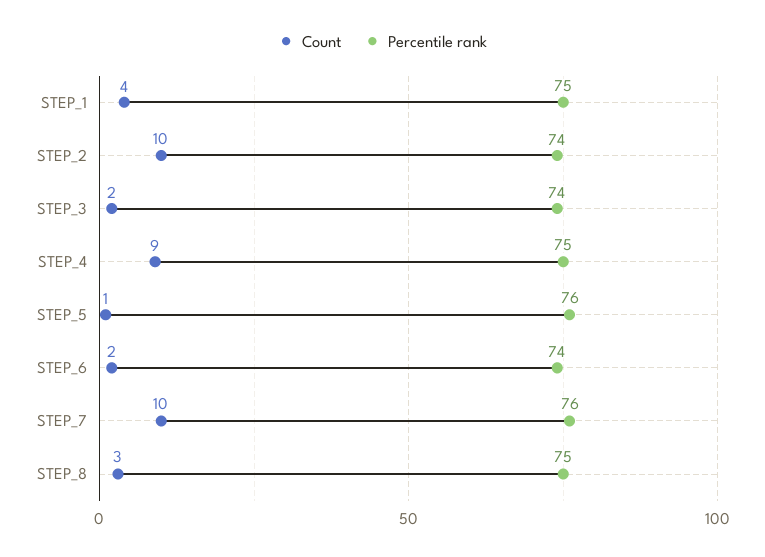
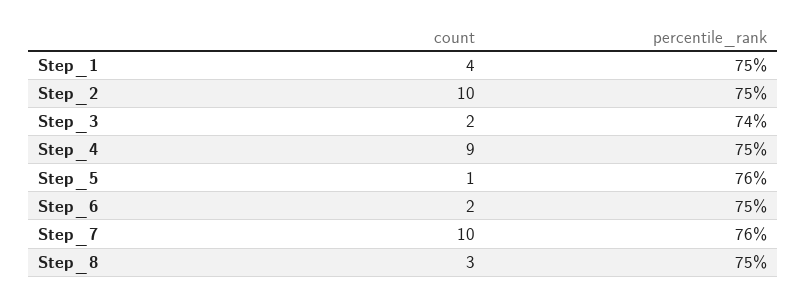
  {
    "Count": {
      "STEP_1": 4,
      "STEP_2": 10,
      "STEP_3": 2,
      "STEP_4": 9,
      "STEP_5": 1,
      "STEP_6": 2,
      "STEP_7": 10,
      "STEP_8": 3
    },
    "Percentile rank": {
      "STEP_1": 75,
-     "STEP_2": 74,
+     "STEP_2": 75,
      "STEP_3": 74,
      "STEP_4": 75,
      "STEP_5": 76,
-     "STEP_6": 74,
+     "STEP_6": 75,
      "STEP_7": 76,
      "STEP_8": 75
    }
  }

